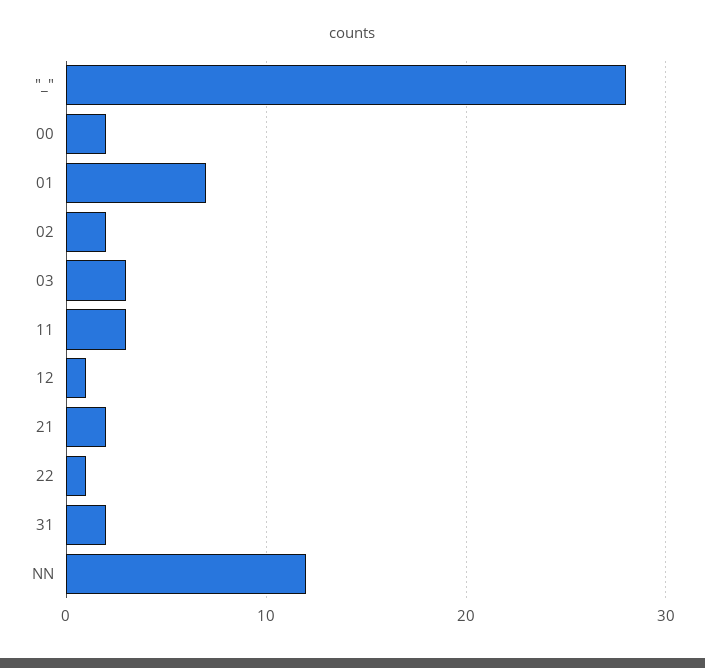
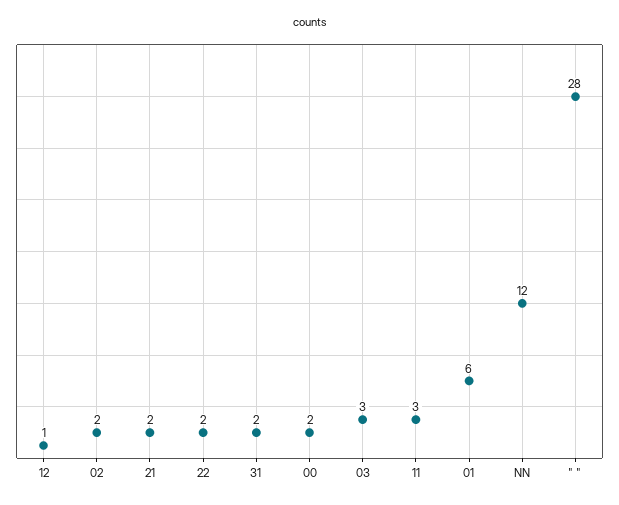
  {
    "\"_\"": 28,
    "00": 2,
-   "01": 7,
+   "01": 6,
    "02": 2,
    "03": 3,
    "11": 3,
    "12": 1,
    "21": 2,
-   "22": 1,
+   "22": 2,
    "31": 2,
    "NN": 12
  }

